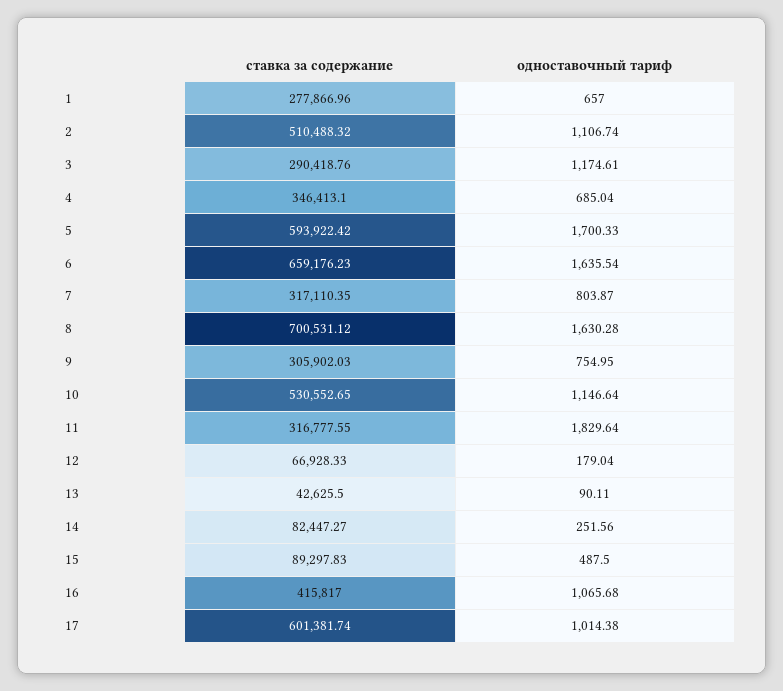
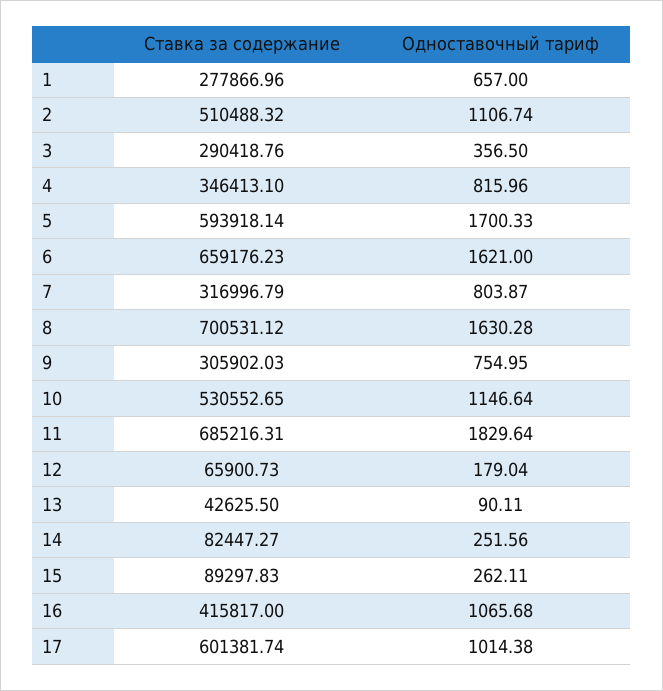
  {
    "ставка за содержание": {
      "1": 277866.96,
      "2": 510488.32,
      "3": 290418.76,
      "4": 346413.1,
-     "5": 593922.42,
+     "5": 593918.14,
      "6": 659176.23,
-     "7": 317110.35,
+     "7": 316996.79,
      "8": 700531.12,
      "9": 305902.03,
      "10": 530552.65,
-     "11": 316777.55,
+     "11": 685216.31,
-     "12": 66928.33,
+     "12": 65900.73,
      "13": 42625.5,
      "14": 82447.27,
      "15": 89297.83,
      "16": 415817,
      "17": 601381.74
    },
    "одноставочный тариф": {
      "1": 657,
      "2": 1106.74,
-     "3": 1174.61,
+     "3": 356.5,
-     "4": 685.04,
+     "4": 815.96,
      "5": 1700.33,
-     "6": 1635.54,
+     "6": 1621,
      "7": 803.87,
      "8": 1630.28,
      "9": 754.95,
      "10": 1146.64,
      "11": 1829.64,
      "12": 179.04,
      "13": 90.11,
      "14": 251.56,
-     "15": 487.5,
+     "15": 262.11,
      "16": 1065.68,
      "17": 1014.38
    }
  }

